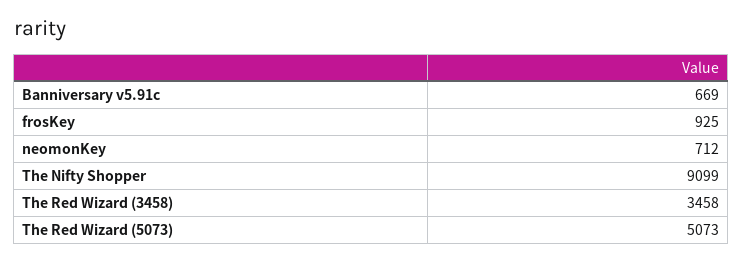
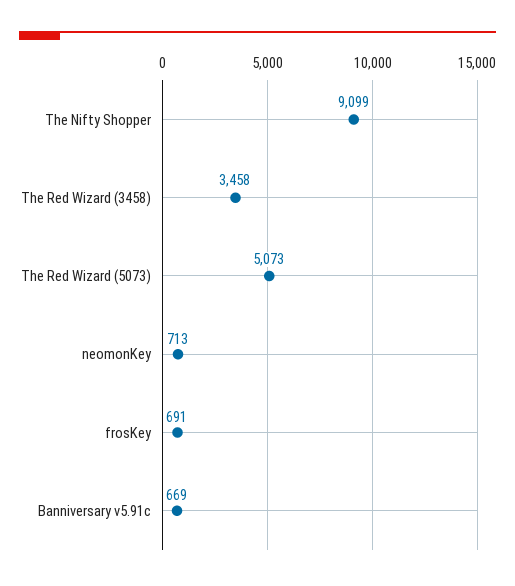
  {
    "Banniversary v5.91c": 669,
-   "frosKey": 925,
+   "frosKey": 691,
-   "neomonKey": 712,
+   "neomonKey": 713,
    "The Nifty Shopper": 9099,
    "The Red Wizard (3458)": 3458,
    "The Red Wizard (5073)": 5073
  }

